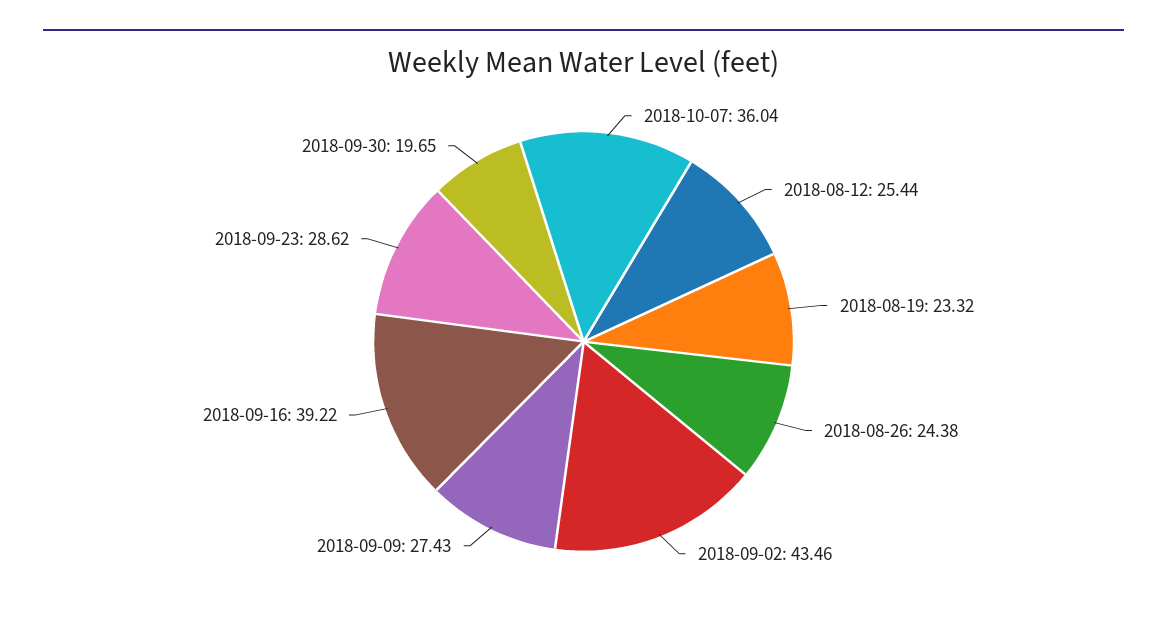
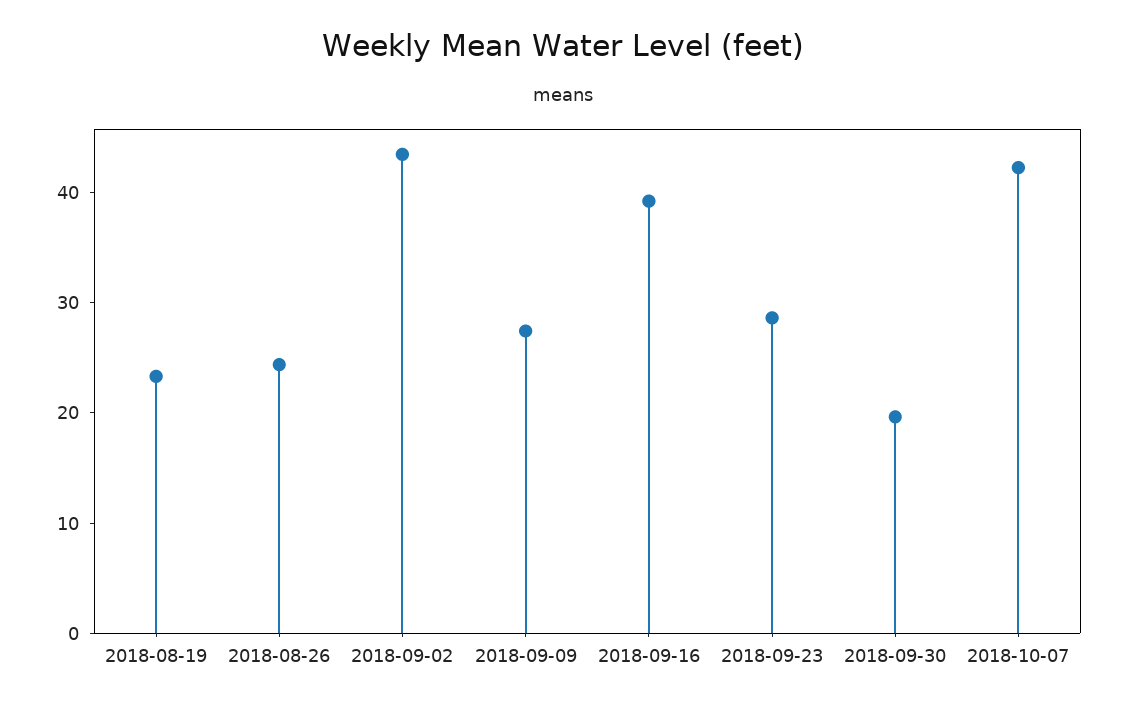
  {
-   "2018-10-07": 36.04,
+   "2018-10-07": 42,
-   "2018-08-12": 25.44,
    "2018-08-19": 23.32,
    "2018-08-26": 24.38,
    "2018-09-02": 43.46,
    "2018-09-09": 27.43,
    "2018-09-16": 39.22,
    "2018-09-23": 28.62,
    "2018-09-30": 19.65
  }

